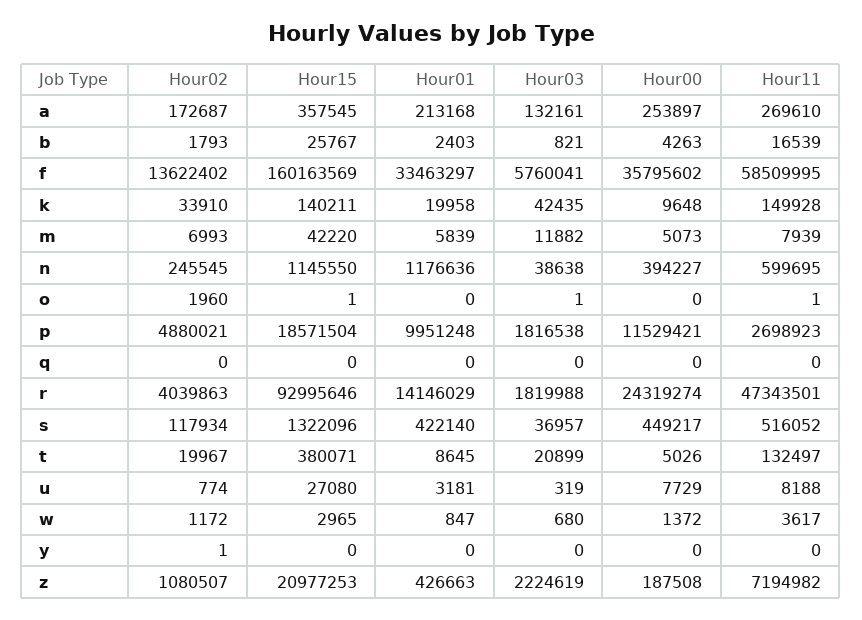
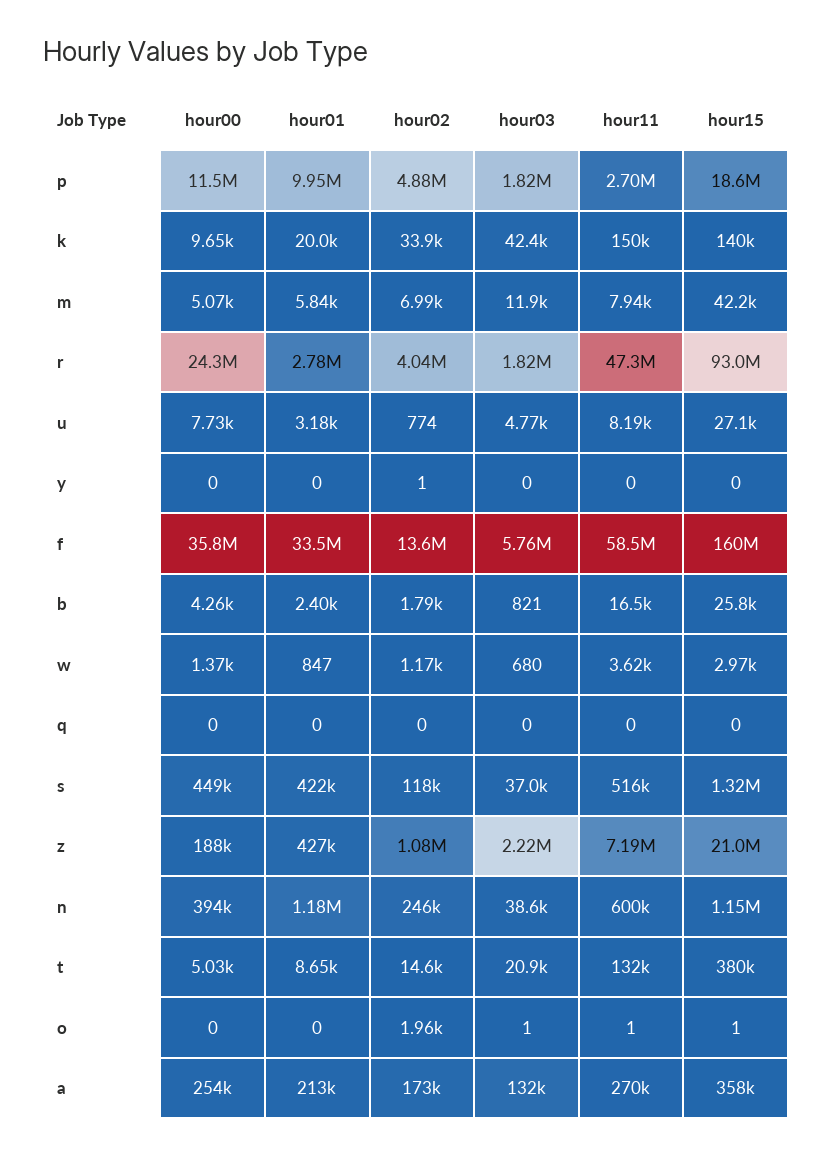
  {
    "Hour02": {
      "a": 172687,
      "b": 1793,
      "f": 13622402,
      "k": 33910,
      "m": 6993,
      "n": 245545,
      "o": 1960,
      "p": 4880021,
      "q": 0,
      "r": 4039863,
      "s": 117934,
-     "t": 19967,
+     "t": 14600,
      "u": 774,
      "w": 1172,
      "y": 1,
      "z": 1080507
    },
    "Hour15": {
      "a": 357545,
      "b": 25767,
      "f": 160163569,
      "k": 140211,
      "m": 42220,
      "n": 1145550,
      "o": 1,
      "p": 18571504,
      "q": 0,
      "r": 92995646,
      "s": 1322096,
      "t": 380071,
      "u": 27080,
      "w": 2965,
      "y": 0,
      "z": 20977253
    },
    "Hour01": {
      "a": 213168,
      "b": 2403,
      "f": 33463297,
      "k": 19958,
      "m": 5839,
      "n": 1176636,
      "o": 0,
      "p": 9951248,
      "q": 0,
-     "r": 14146029,
+     "r": 2780000,
      "s": 422140,
      "t": 8645,
      "u": 3181,
      "w": 847,
      "y": 0,
      "z": 426663
    },
    "Hour03": {
      "a": 132161,
      "b": 821,
      "f": 5760041,
      "k": 42435,
      "m": 11882,
      "n": 38638,
      "o": 1,
      "p": 1816538,
      "q": 0,
      "r": 1819988,
      "s": 36957,
      "t": 20899,
-     "u": 319,
+     "u": 4770,
      "w": 680,
      "y": 0,
      "z": 2224619
    },
    "Hour00": {
      "a": 253897,
      "b": 4263,
      "f": 35795602,
      "k": 9648,
      "m": 5073,
      "n": 394227,
      "o": 0,
      "p": 11529421,
      "q": 0,
      "r": 24319274,
      "s": 449217,
      "t": 5026,
      "u": 7729,
      "w": 1372,
      "y": 0,
      "z": 187508
    },
    "Hour11": {
      "a": 269610,
      "b": 16539,
      "f": 58509995,
      "k": 149928,
      "m": 7939,
      "n": 599695,
      "o": 1,
      "p": 2698923,
      "q": 0,
      "r": 47343501,
      "s": 516052,
      "t": 132497,
      "u": 8188,
      "w": 3617,
      "y": 0,
      "z": 7194982
    }
  }

